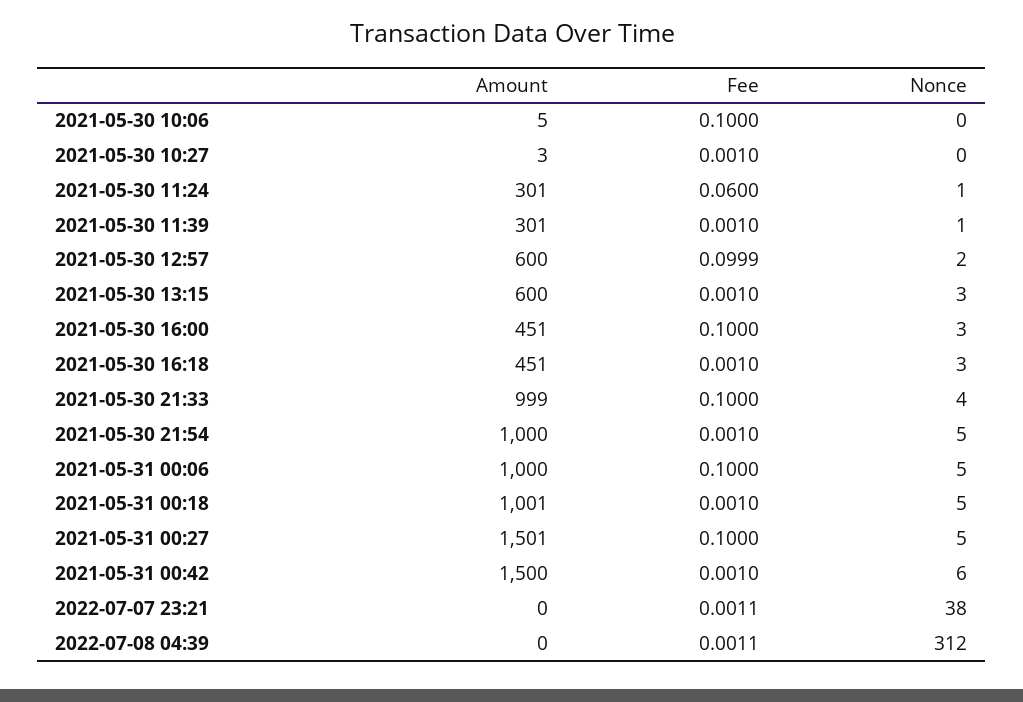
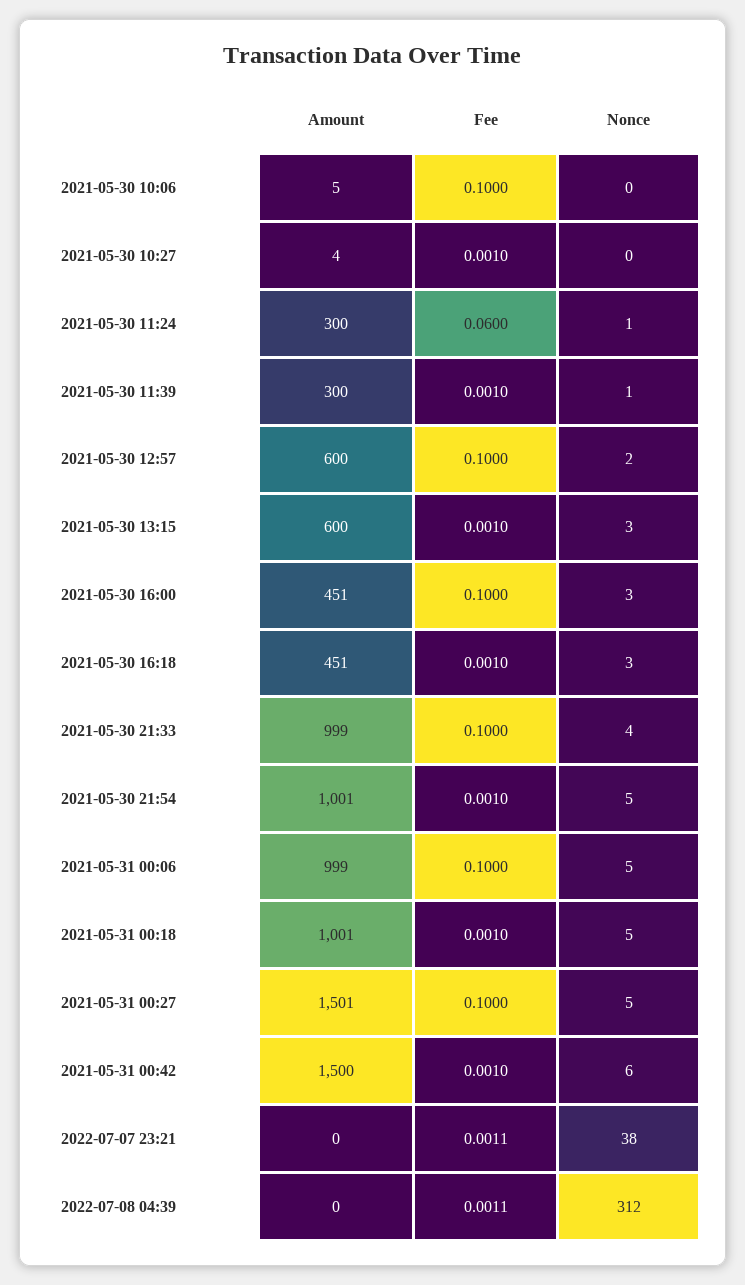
  {
    "Amount": {
      "2021-05-30 10:06": 5,
-     "2021-05-30 10:27": 3,
+     "2021-05-30 10:27": 4,
-     "2021-05-30 11:24": 301,
+     "2021-05-30 11:24": 300,
-     "2021-05-30 11:39": 301,
+     "2021-05-30 11:39": 300,
      "2021-05-30 12:57": 600,
      "2021-05-30 13:15": 600,
      "2021-05-30 16:00": 451,
      "2021-05-30 16:18": 451,
      "2021-05-30 21:33": 999,
-     "2021-05-30 21:54": 1000,
+     "2021-05-30 21:54": 1001,
-     "2021-05-31 00:06": 1000,
+     "2021-05-31 00:06": 999,
      "2021-05-31 00:18": 1001,
      "2021-05-31 00:27": 1501,
      "2021-05-31 00:42": 1500,
      "2022-07-07 23:21": 0,
      "2022-07-08 04:39": 0
    },
    "Fee": {
      "2021-05-30 10:06": 0.1,
      "2021-05-30 10:27": 0.001,
      "2021-05-30 11:24": 0.06,
      "2021-05-30 11:39": 0.001,
-     "2021-05-30 12:57": 0.0999,
+     "2021-05-30 12:57": 0.1,
      "2021-05-30 13:15": 0.001,
      "2021-05-30 16:00": 0.1,
      "2021-05-30 16:18": 0.001,
      "2021-05-30 21:33": 0.1,
      "2021-05-30 21:54": 0.001,
      "2021-05-31 00:06": 0.1,
      "2021-05-31 00:18": 0.001,
      "2021-05-31 00:27": 0.1,
      "2021-05-31 00:42": 0.001,
      "2022-07-07 23:21": 0.0011,
      "2022-07-08 04:39": 0.0011
    },
    "Nonce": {
      "2021-05-30 10:06": 0,
      "2021-05-30 10:27": 0,
      "2021-05-30 11:24": 1,
      "2021-05-30 11:39": 1,
      "2021-05-30 12:57": 2,
      "2021-05-30 13:15": 3,
      "2021-05-30 16:00": 3,
      "2021-05-30 16:18": 3,
      "2021-05-30 21:33": 4,
      "2021-05-30 21:54": 5,
      "2021-05-31 00:06": 5,
      "2021-05-31 00:18": 5,
      "2021-05-31 00:27": 5,
      "2021-05-31 00:42": 6,
      "2022-07-07 23:21": 38,
      "2022-07-08 04:39": 312
    }
  }

